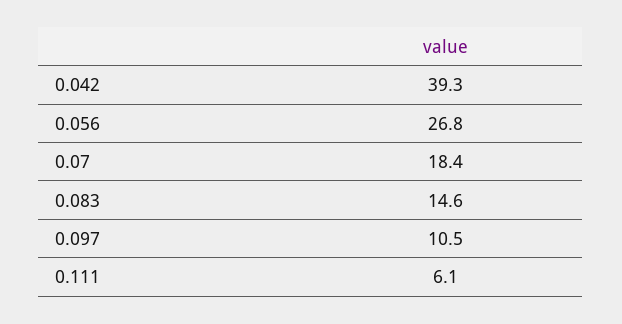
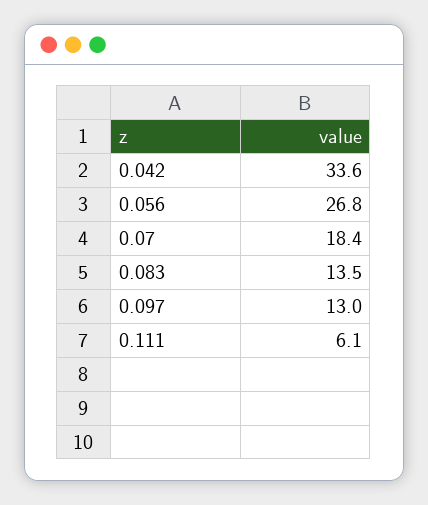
  {
-   "0.042": 39.3,
+   "0.042": 33.6,
    "0.056": 26.8,
    "0.07": 18.4,
-   "0.083": 14.6,
+   "0.083": 13.5,
-   "0.097": 10.5,
+   "0.097": 13,
    "0.111": 6.1
  }

